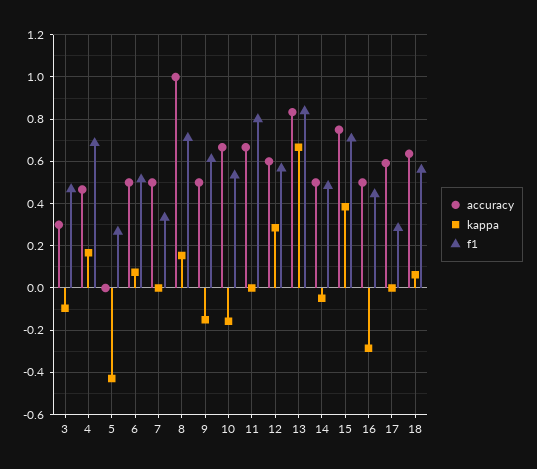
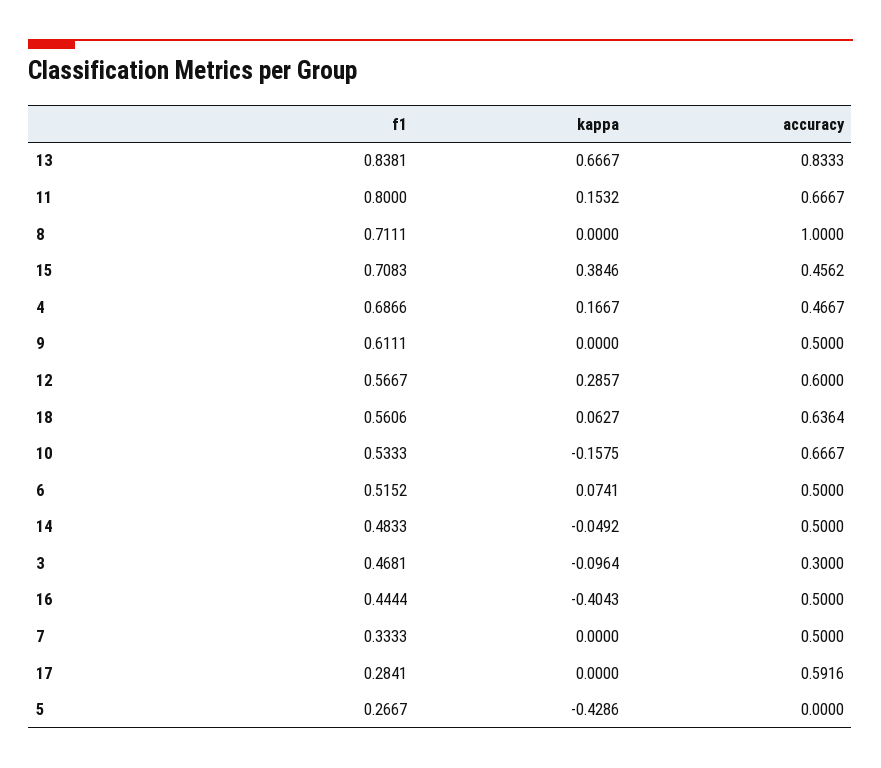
  {
    "accuracy": {
      "3": 0.3,
      "4": 0.4667,
      "5": 0,
      "6": 0.5,
      "7": 0.5,
      "8": 1,
      "9": 0.5,
      "10": 0.6667,
      "11": 0.6667,
      "12": 0.6,
      "13": 0.8333,
      "14": 0.5,
-     "15": 0.75,
+     "15": 0.4562,
      "16": 0.5,
      "17": 0.5916,
      "18": 0.6364
    },
    "kappa": {
      "3": -0.0964,
      "4": 0.1667,
      "5": -0.4286,
      "6": 0.0741,
      "7": 0,
-     "8": 0.15,
+     "8": 0,
-     "9": -0.15,
+     "9": 0,
      "10": -0.1575,
-     "11": 0,
+     "11": 0.1532,
      "12": 0.2857,
      "13": 0.6667,
      "14": -0.0492,
      "15": 0.3846,
-     "16": -0.3,
+     "16": -0.4043,
      "17": 0,
      "18": 0.0627
    },
    "f1": {
      "3": 0.4681,
      "4": 0.6866,
      "5": 0.2667,
      "6": 0.5152,
      "7": 0.3333,
      "8": 0.7111,
      "9": 0.6111,
      "10": 0.5333,
      "11": 0.8,
      "12": 0.5667,
      "13": 0.8381,
      "14": 0.4833,
      "15": 0.7083,
      "16": 0.4444,
      "17": 0.2841,
      "18": 0.5606
    }
  }

